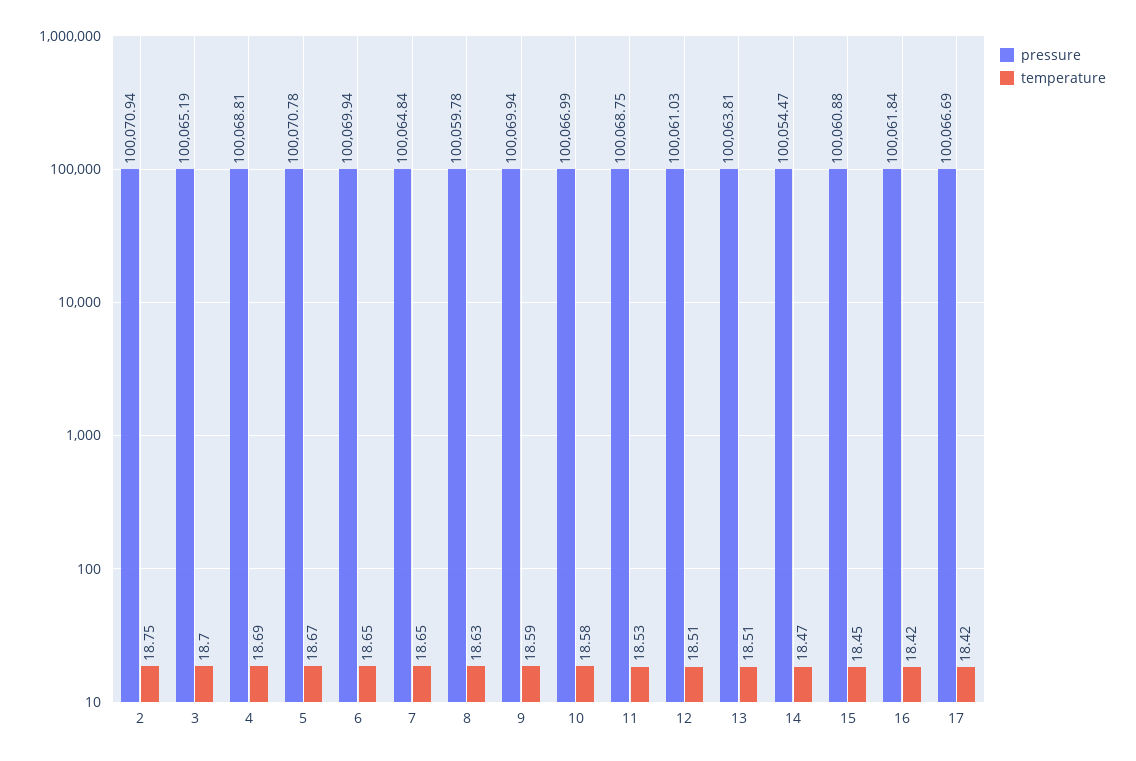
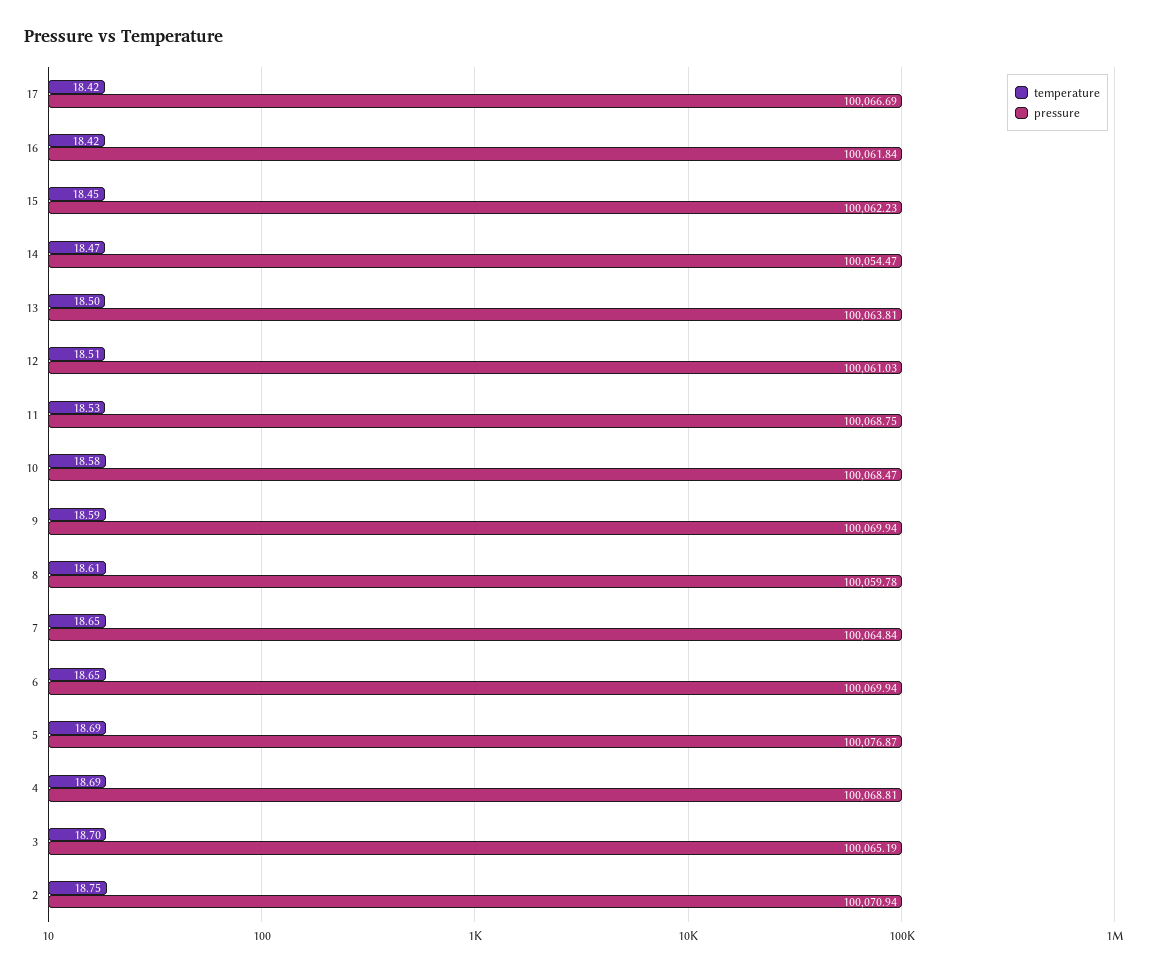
  {
    "pressure": {
      "2": 100070.94,
      "3": 100065.19,
      "4": 100068.81,
-     "5": 100070.78,
+     "5": 100076.87,
      "6": 100069.94,
      "7": 100064.84,
      "8": 100059.78,
      "9": 100069.94,
-     "10": 100066.99,
+     "10": 100068.47,
      "11": 100068.75,
      "12": 100061.03,
      "13": 100063.81,
      "14": 100054.47,
-     "15": 100060.88,
+     "15": 100062.23,
      "16": 100061.84,
      "17": 100066.69
    },
    "temperature": {
      "2": 18.75,
      "3": 18.7,
      "4": 18.69,
-     "5": 18.67,
+     "5": 18.69,
      "6": 18.65,
      "7": 18.65,
-     "8": 18.63,
+     "8": 18.61,
      "9": 18.59,
      "10": 18.58,
      "11": 18.53,
      "12": 18.51,
-     "13": 18.51,
+     "13": 18.5,
      "14": 18.47,
      "15": 18.45,
      "16": 18.42,
      "17": 18.42
    }
  }

